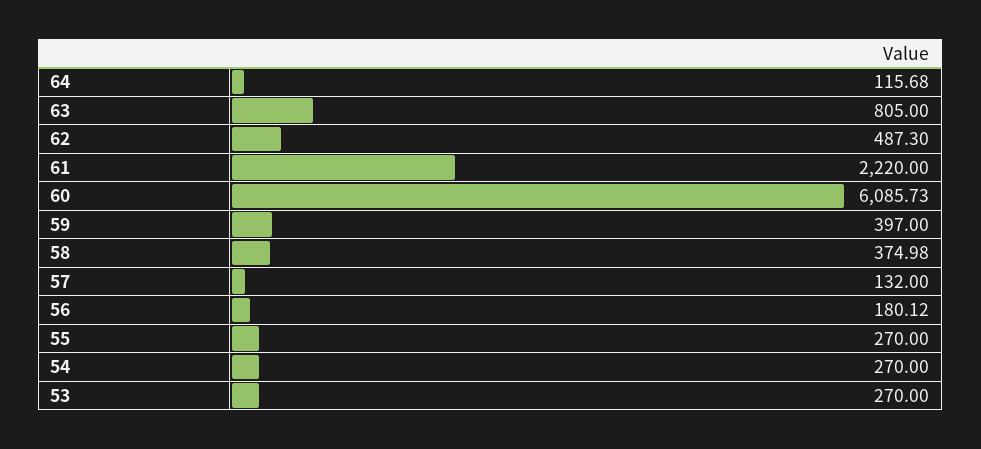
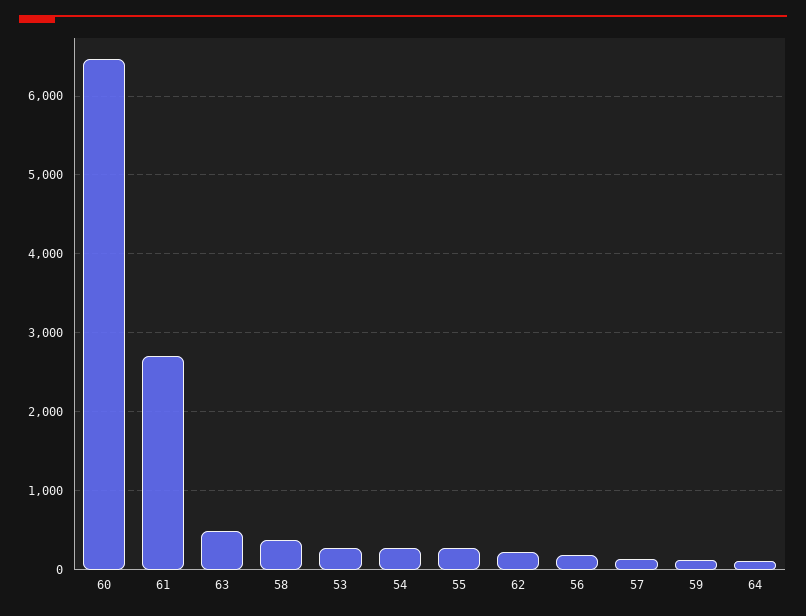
  {
    "64": 115.68,
-   "63": 805,
+   "63": 500,
-   "62": 487.3,
+   "62": 200,
-   "61": 2220,
+   "61": 2700,
-   "60": 6085.73,
+   "60": 6500,
-   "59": 397,
+   "59": 100,
    "58": 374.98,
    "57": 132,
    "56": 180.12,
    "55": 270,
    "54": 270,
    "53": 270
  }

